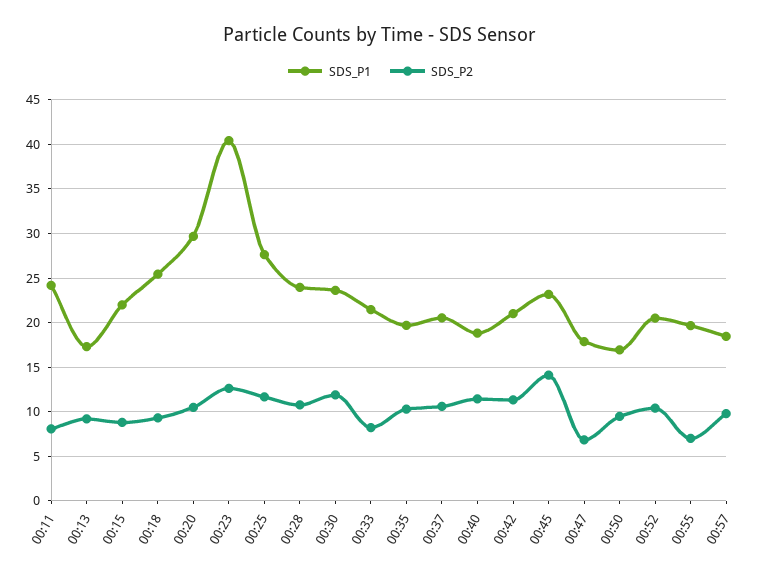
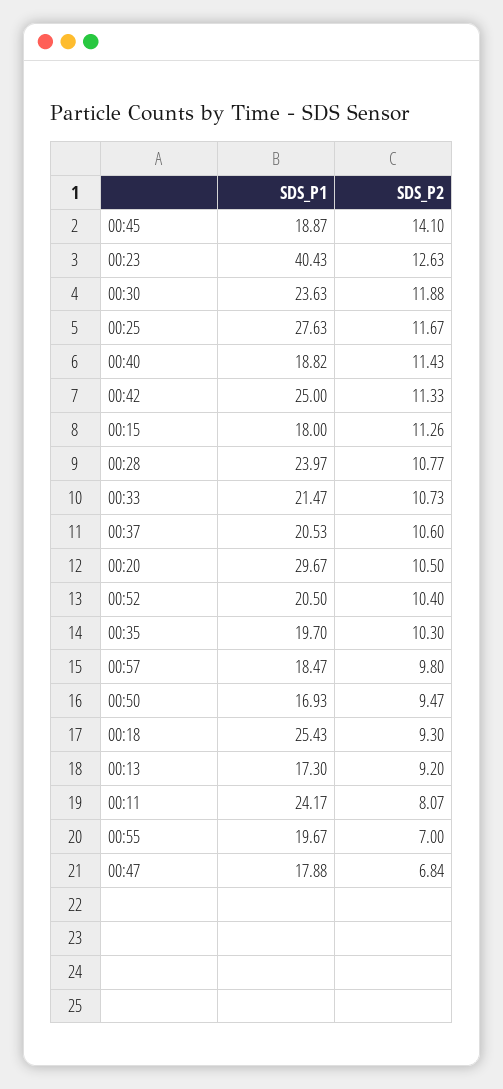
  {
    "SDS_P1": {
      "00:11": 24.17,
      "00:13": 17.3,
-     "00:15": 22,
+     "00:15": 18,
      "00:18": 25.43,
      "00:20": 29.67,
      "00:23": 40.43,
      "00:25": 27.63,
      "00:28": 23.97,
      "00:30": 23.63,
      "00:33": 21.47,
      "00:35": 19.7,
      "00:37": 20.53,
      "00:40": 18.82,
-     "00:42": 21,
+     "00:42": 25,
-     "00:45": 23,
+     "00:45": 18.87,
      "00:47": 17.88,
      "00:50": 16.93,
      "00:52": 20.5,
      "00:55": 19.67,
      "00:57": 18.47
    },
    "SDS_P2": {
      "00:11": 8.07,
      "00:13": 9.2,
-     "00:15": 9,
+     "00:15": 11.26,
      "00:18": 9.3,
      "00:20": 10.5,
      "00:23": 12.63,
      "00:25": 11.67,
      "00:28": 10.77,
      "00:30": 11.88,
-     "00:33": 8,
+     "00:33": 10.73,
      "00:35": 10.3,
      "00:37": 10.6,
      "00:40": 11.43,
      "00:42": 11.33,
      "00:45": 14.1,
      "00:47": 6.84,
      "00:50": 9.47,
      "00:52": 10.4,
      "00:55": 7,
      "00:57": 9.8
    }
  }

